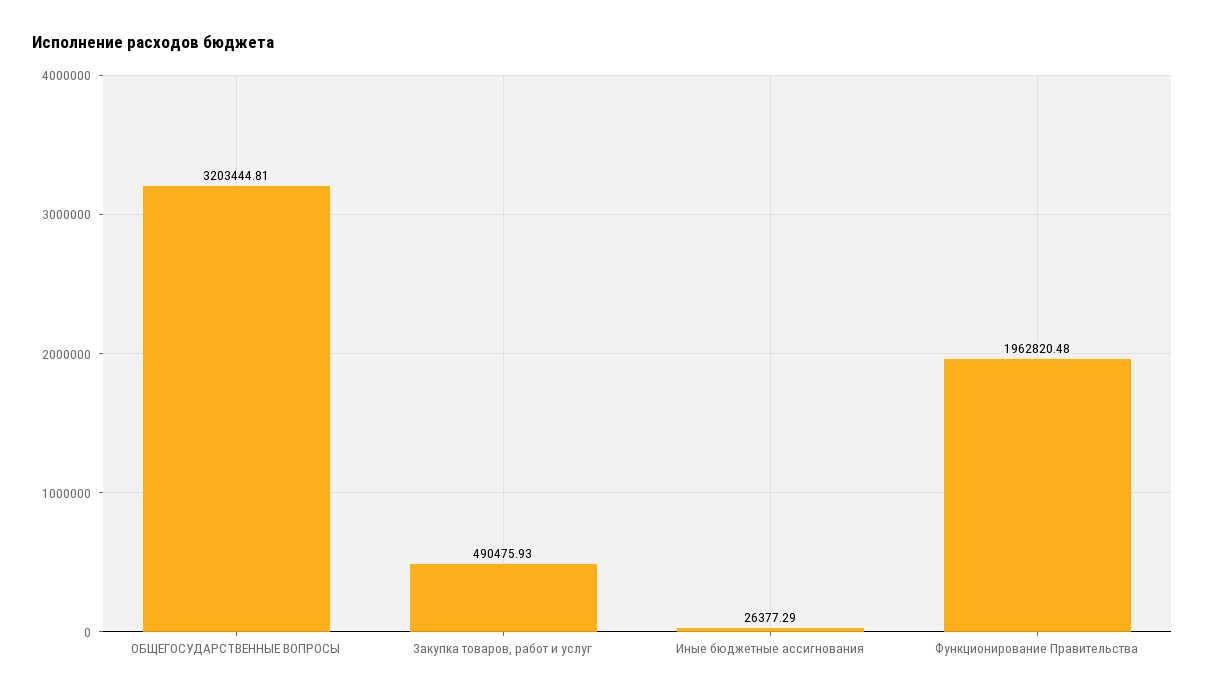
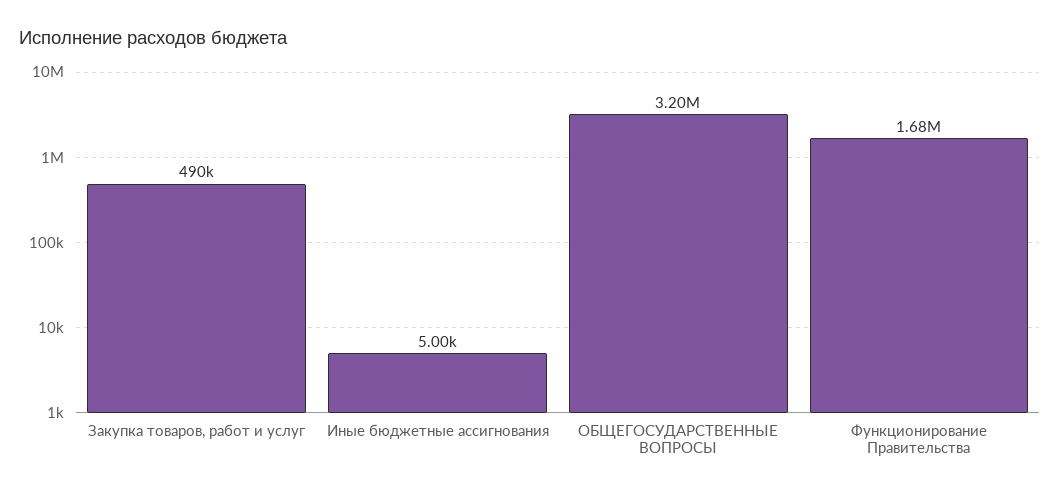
  {
    "ОБЩЕГОСУДАРСТВЕННЫЕ ВОПРОСЫ": 3203444.81,
    "Закупка товаров, работ и услуг": 490475.93,
-   "Иные бюджетные ассигнования": 26377.29,
+   "Иные бюджетные ассигнования": 5000,
-   "Функционирование Правительства": 1962820.48
+   "Функционирование Правительства": 1680000
  }

